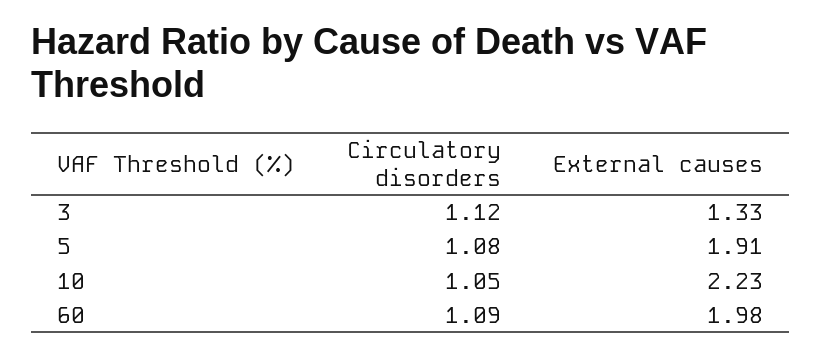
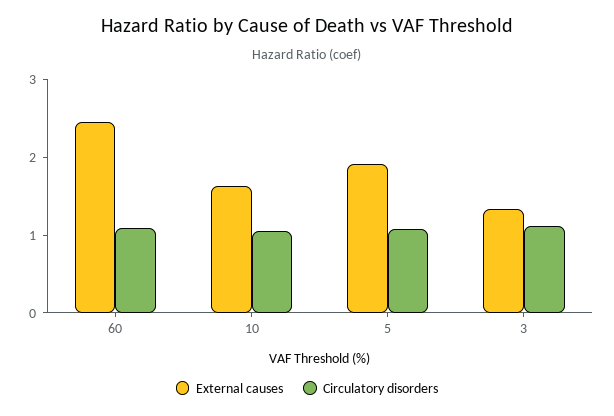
  {
    "Circulatory disorders": {
      "3": 1.12,
      "5": 1.08,
      "10": 1.05,
      "60": 1.09
    },
    "External causes": {
      "3": 1.33,
      "5": 1.91,
-     "10": 2.23,
+     "10": 1.6,
-     "60": 1.98
+     "60": 2.4
    }
  }

